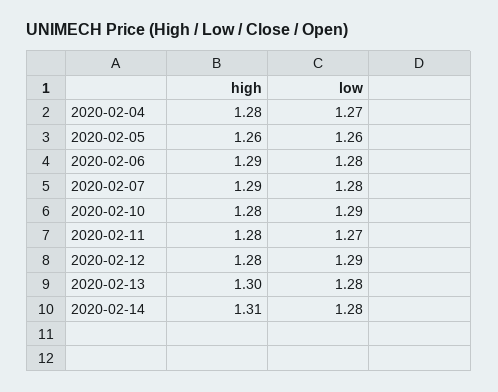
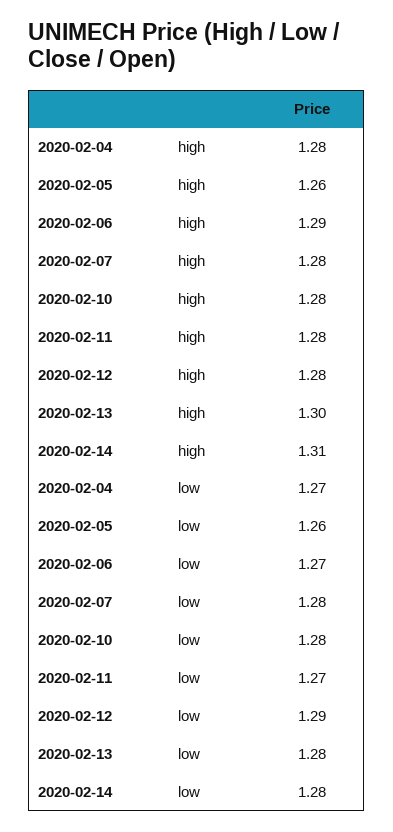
  {
    "high": {
      "2020-02-04": 1.28,
      "2020-02-05": 1.26,
      "2020-02-06": 1.29,
-     "2020-02-07": 1.29,
+     "2020-02-07": 1.28,
      "2020-02-10": 1.28,
      "2020-02-11": 1.28,
      "2020-02-12": 1.28,
      "2020-02-13": 1.3,
      "2020-02-14": 1.31
    },
    "low": {
      "2020-02-04": 1.27,
      "2020-02-05": 1.26,
-     "2020-02-06": 1.28,
+     "2020-02-06": 1.27,
      "2020-02-07": 1.28,
-     "2020-02-10": 1.29,
+     "2020-02-10": 1.28,
      "2020-02-11": 1.27,
      "2020-02-12": 1.29,
      "2020-02-13": 1.28,
      "2020-02-14": 1.28
    }
  }

